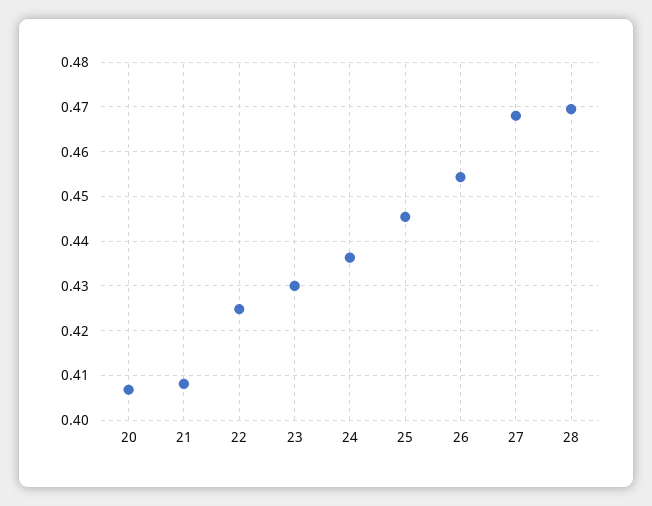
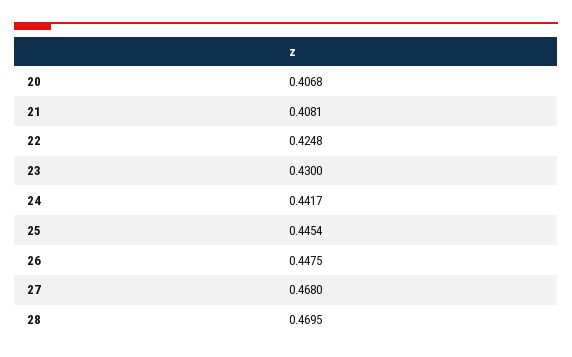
  {
    "20": 0.4068,
    "21": 0.4081,
    "22": 0.4248,
    "23": 0.43,
-   "24": 0.436,
+   "24": 0.4417,
    "25": 0.4454,
-   "26": 0.454,
+   "26": 0.4475,
    "27": 0.468,
    "28": 0.4695
  }

